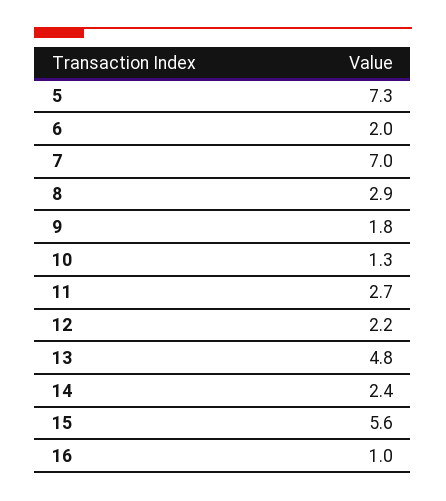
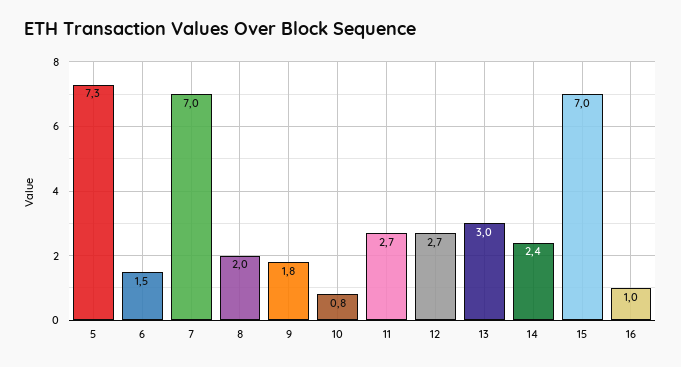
  {
    "5": 7.3,
-   "6": 2,
+   "6": 1.5,
    "7": 7,
-   "8": 2.9,
+   "8": 2,
    "9": 1.8,
-   "10": 1.3,
+   "10": 0.8,
    "11": 2.7,
-   "12": 2.2,
+   "12": 2.7,
-   "13": 4.8,
+   "13": 3,
    "14": 2.4,
-   "15": 5.6,
+   "15": 7,
    "16": 1
  }

